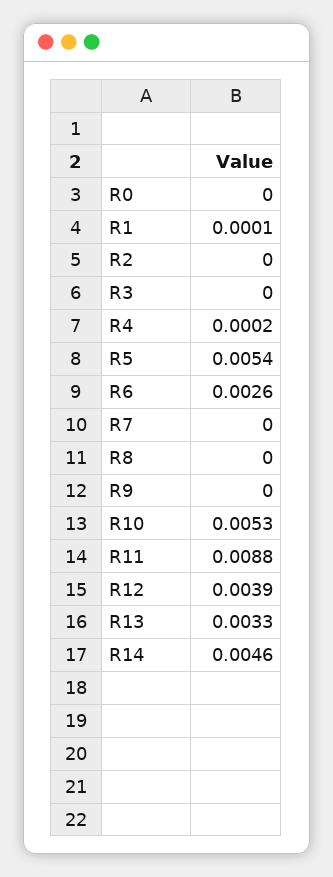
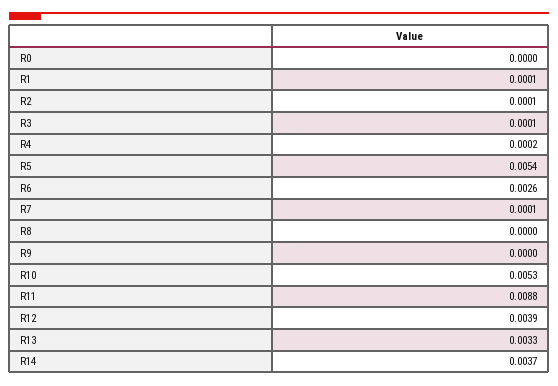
  {
    "R0": 0,
    "R1": 0.0001,
-   "R2": 0,
+   "R2": 0.0001,
-   "R3": 0,
+   "R3": 0.0001,
    "R4": 0.0002,
    "R5": 0.0054,
    "R6": 0.0026,
-   "R7": 0,
+   "R7": 0.0001,
    "R8": 0,
    "R9": 0,
    "R10": 0.0053,
    "R11": 0.0088,
    "R12": 0.0039,
    "R13": 0.0033,
-   "R14": 0.0046
+   "R14": 0.0037
  }

